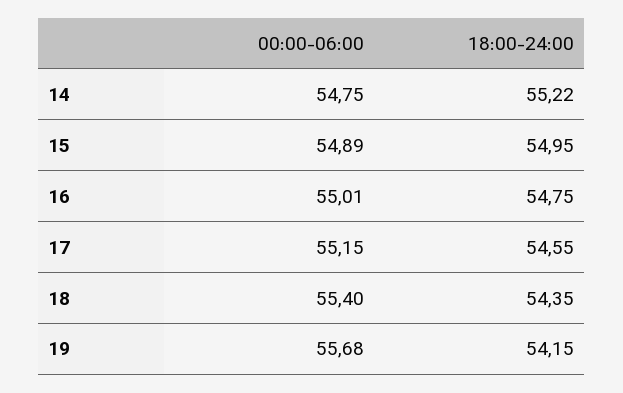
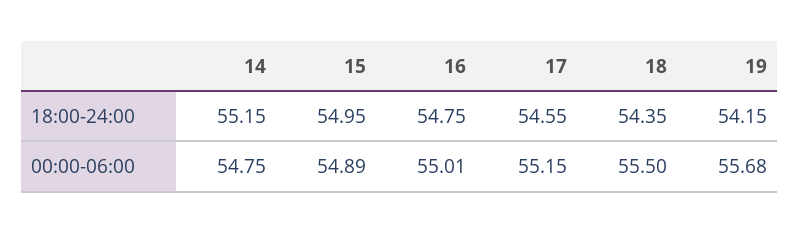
  {
    "00:00-06:00": {
      "14": 54.75,
      "15": 54.89,
      "16": 55.01,
      "17": 55.15,
-     "18": 55.4,
+     "18": 55.5,
      "19": 55.68
    },
    "18:00-24:00": {
-     "14": 55.22,
+     "14": 55.15,
      "15": 54.95,
      "16": 54.75,
      "17": 54.55,
      "18": 54.35,
      "19": 54.15
    }
  }

